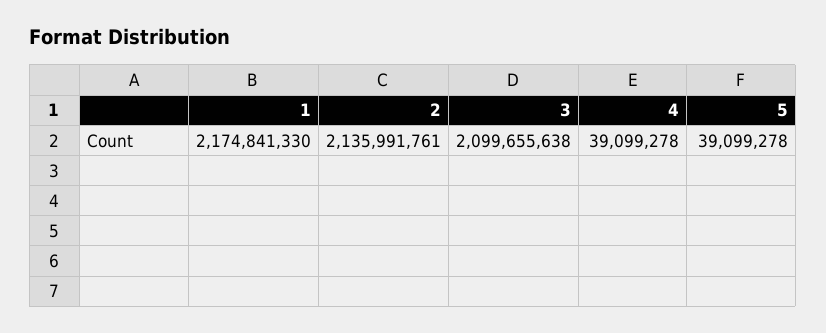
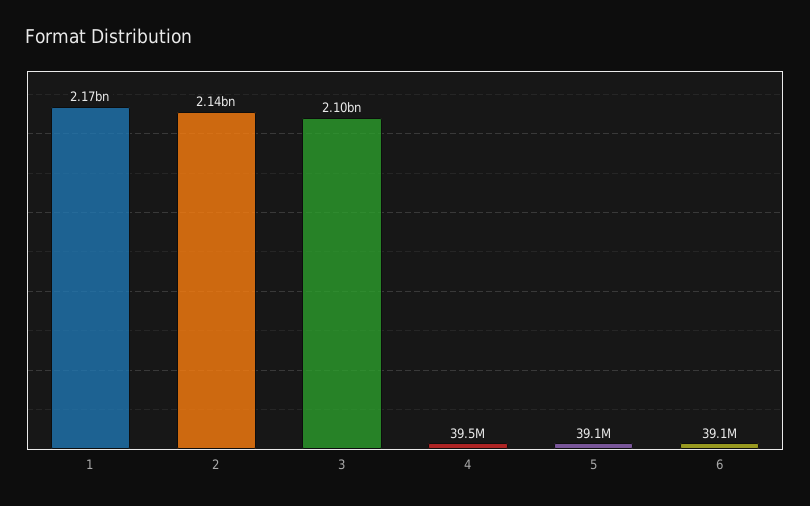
  {
    "1": 2174841330,
    "2": 2135991761,
    "3": 2099655638,
-   "4": 39099278,
+   "4": 39500000,
-   "5": 39099278
+   "5": 39099278,
+   "6": 39100000
  }

